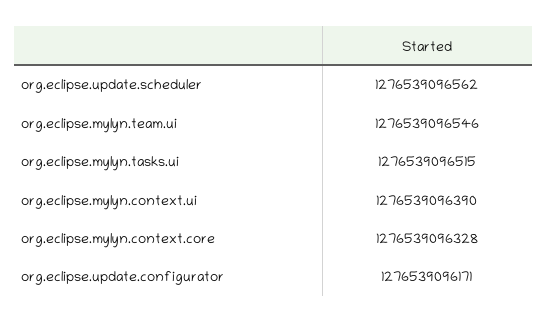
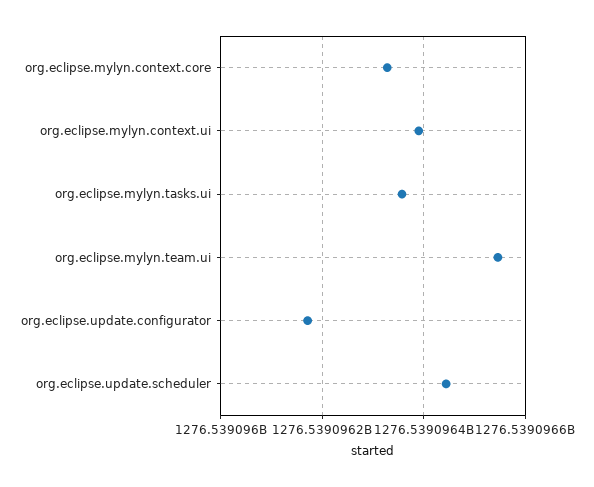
  {
-   "org.eclipse.update.scheduler": 1276539096562,
+   "org.eclipse.update.scheduler": 1276539096440,
    "org.eclipse.mylyn.team.ui": 1276539096546,
-   "org.eclipse.mylyn.tasks.ui": 1276539096515,
+   "org.eclipse.mylyn.tasks.ui": 1276539096360,
    "org.eclipse.mylyn.context.ui": 1276539096390,
    "org.eclipse.mylyn.context.core": 1276539096328,
    "org.eclipse.update.configurator": 1276539096171
  }

